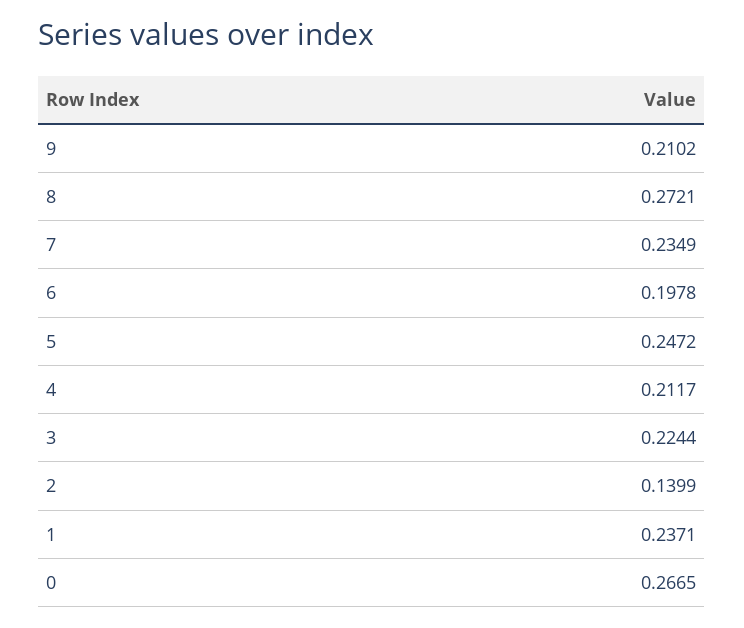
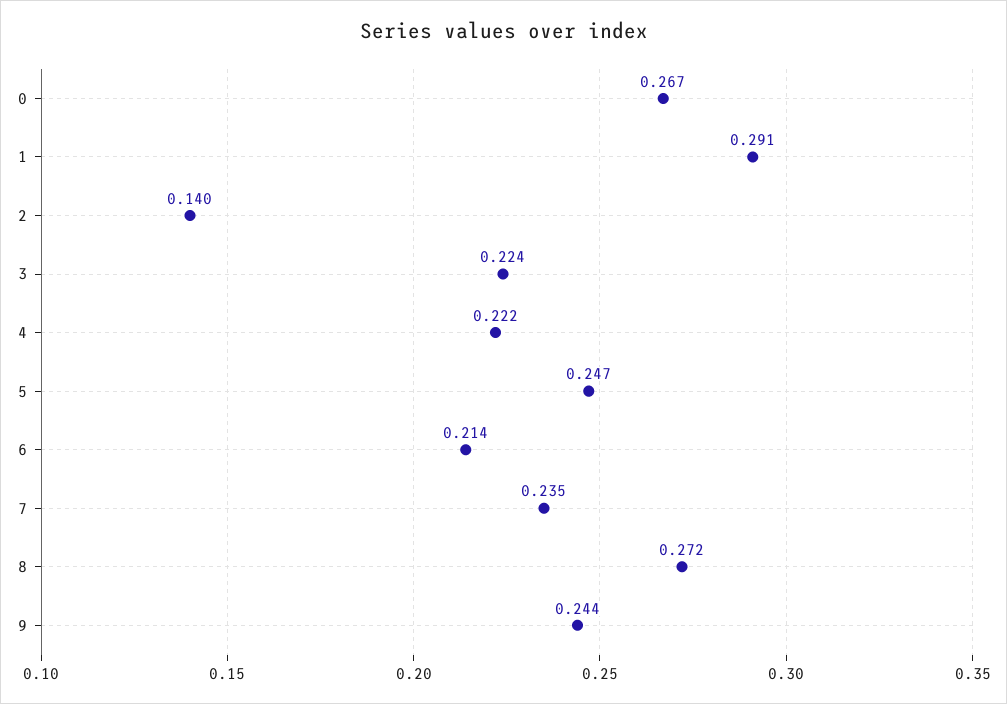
  {
-   "9": 0.2102,
+   "9": 0.244,
    "8": 0.2721,
    "7": 0.2349,
-   "6": 0.1978,
+   "6": 0.214,
    "5": 0.2472,
-   "4": 0.2117,
+   "4": 0.222,
    "3": 0.2244,
    "2": 0.1399,
-   "1": 0.2371,
+   "1": 0.291,
    "0": 0.2665
  }

